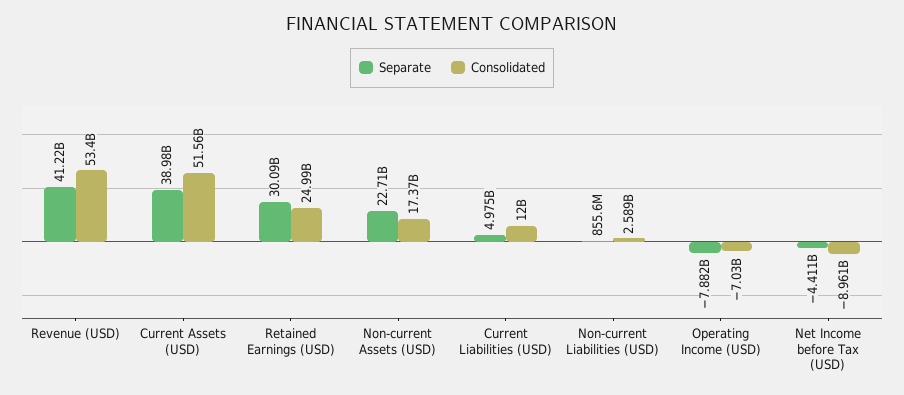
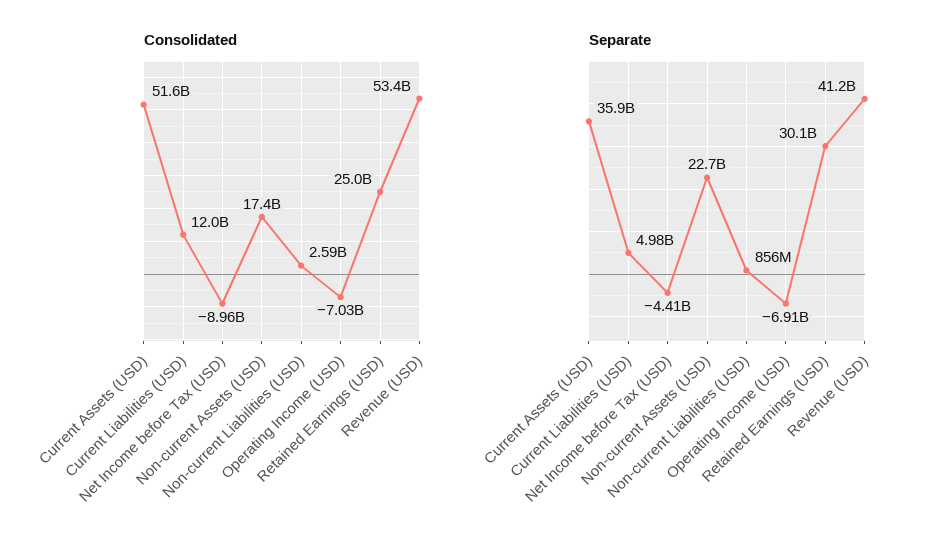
  {
    "Separate": {
      "Revenue (USD)": 41220000000,
-     "Current Assets (USD)": 38980000000,
+     "Current Assets (USD)": 35900000000,
      "Retained Earnings (USD)": 30090000000,
      "Non-current Assets (USD)": 22710000000,
      "Current Liabilities (USD)": 4975000000,
      "Non-current Liabilities (USD)": 855600000,
-     "Operating Income (USD)": -7882000000,
+     "Operating Income (USD)": -6910000000,
      "Net Income before Tax (USD)": -4411000000
    },
    "Consolidated": {
      "Revenue (USD)": 53400000000,
      "Current Assets (USD)": 51560000000,
      "Retained Earnings (USD)": 24990000000,
      "Non-current Assets (USD)": 17370000000,
      "Current Liabilities (USD)": 12000000000,
      "Non-current Liabilities (USD)": 2589000000,
      "Operating Income (USD)": -7030000000,
      "Net Income before Tax (USD)": -8961000000
    }
  }

